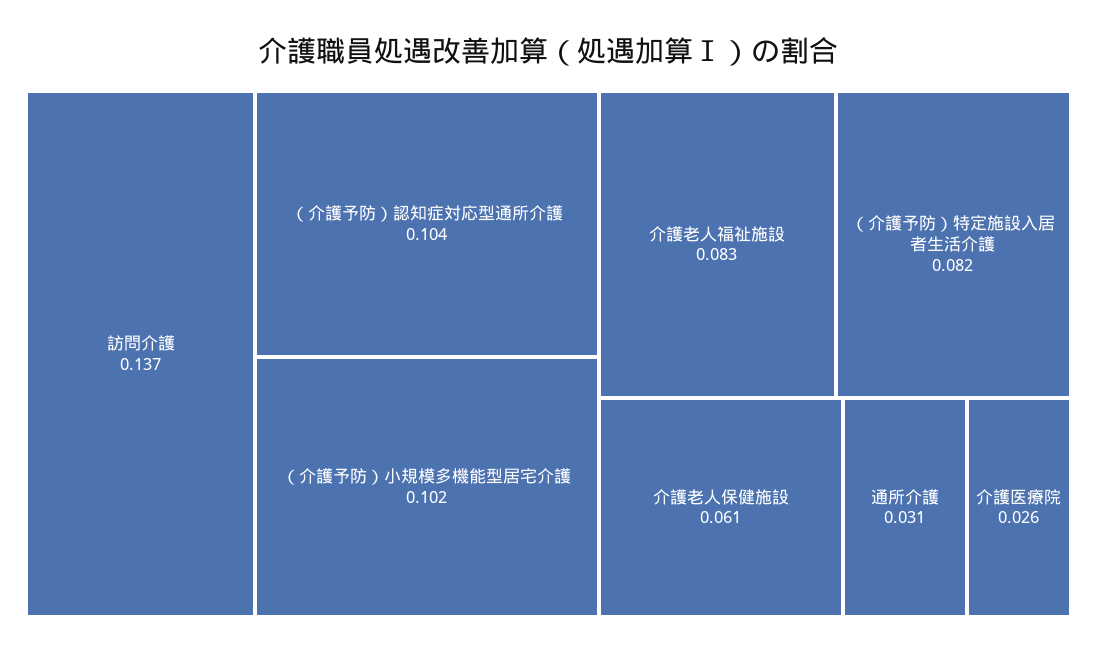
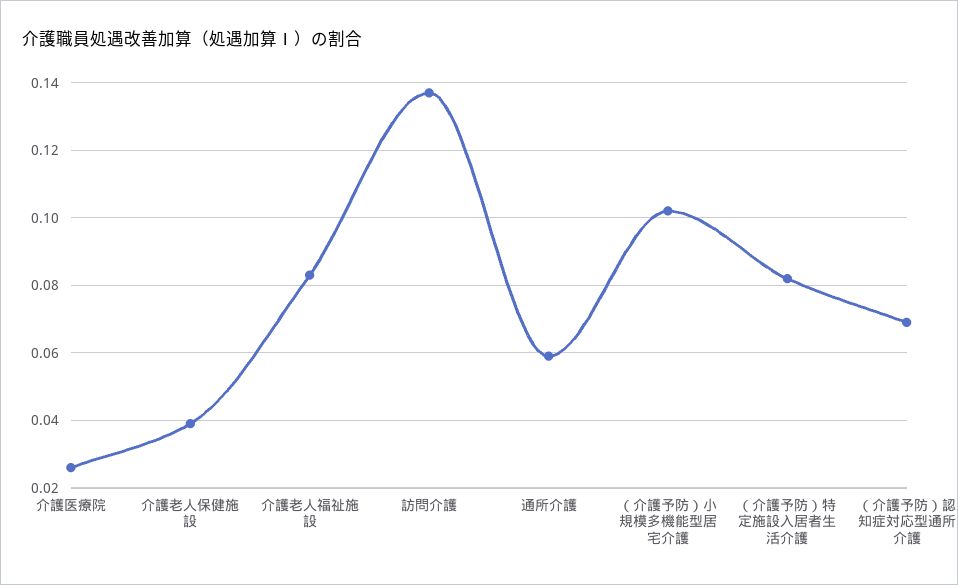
  {
    "訪問介護": 0.137,
-   "（介護予防）認知症対応型通所介護": 0.104,
+   "（介護予防）認知症対応型通所介護": 0.07,
    "（介護予防）小規模多機能型居宅介護": 0.102,
    "介護老人福祉施設": 0.083,
    "（介護予防）特定施設入居者生活介護": 0.082,
-   "介護老人保健施設": 0.061,
+   "介護老人保健施設": 0.04,
-   "通所介護": 0.031,
+   "通所介護": 0.06,
    "介護医療院": 0.026
  }

